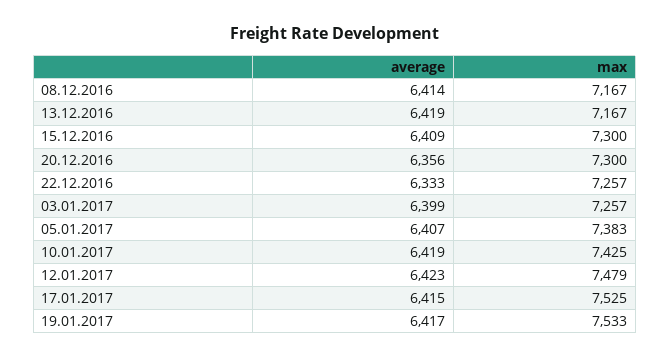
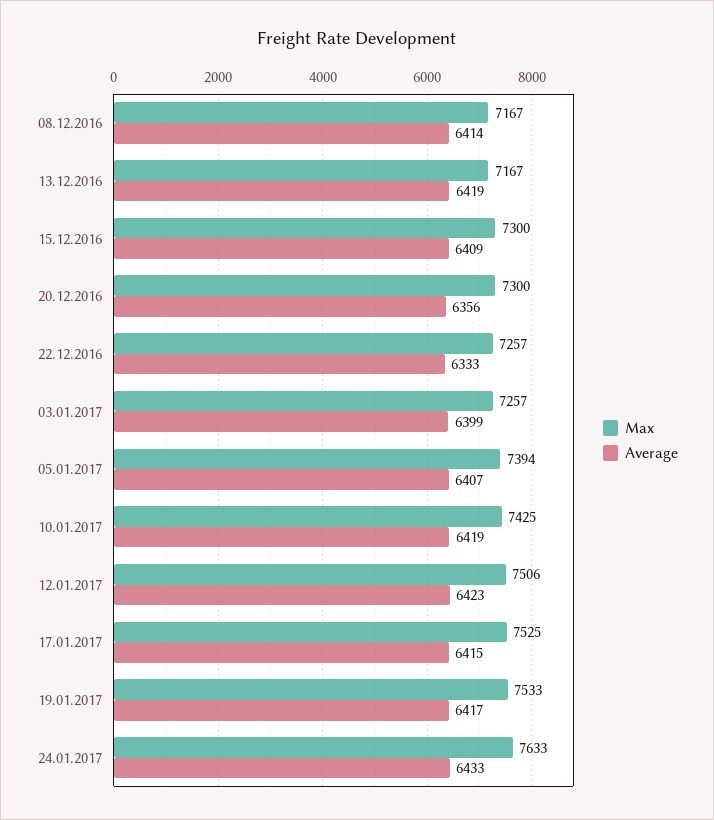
  {
    "average": {
      "08.12.2016": 6414,
      "13.12.2016": 6419,
      "15.12.2016": 6409,
      "20.12.2016": 6356,
      "22.12.2016": 6333,
      "03.01.2017": 6399,
      "05.01.2017": 6407,
      "10.01.2017": 6419,
      "12.01.2017": 6423,
      "17.01.2017": 6415,
-     "19.01.2017": 6417
+     "19.01.2017": 6417,
+     "24.01.2017": 6433
    },
    "max": {
      "08.12.2016": 7167,
      "13.12.2016": 7167,
      "15.12.2016": 7300,
      "20.12.2016": 7300,
      "22.12.2016": 7257,
      "03.01.2017": 7257,
-     "05.01.2017": 7383,
+     "05.01.2017": 7394,
      "10.01.2017": 7425,
-     "12.01.2017": 7479,
+     "12.01.2017": 7506,
      "17.01.2017": 7525,
-     "19.01.2017": 7533
+     "19.01.2017": 7533,
+     "24.01.2017": 7633
    }
  }

